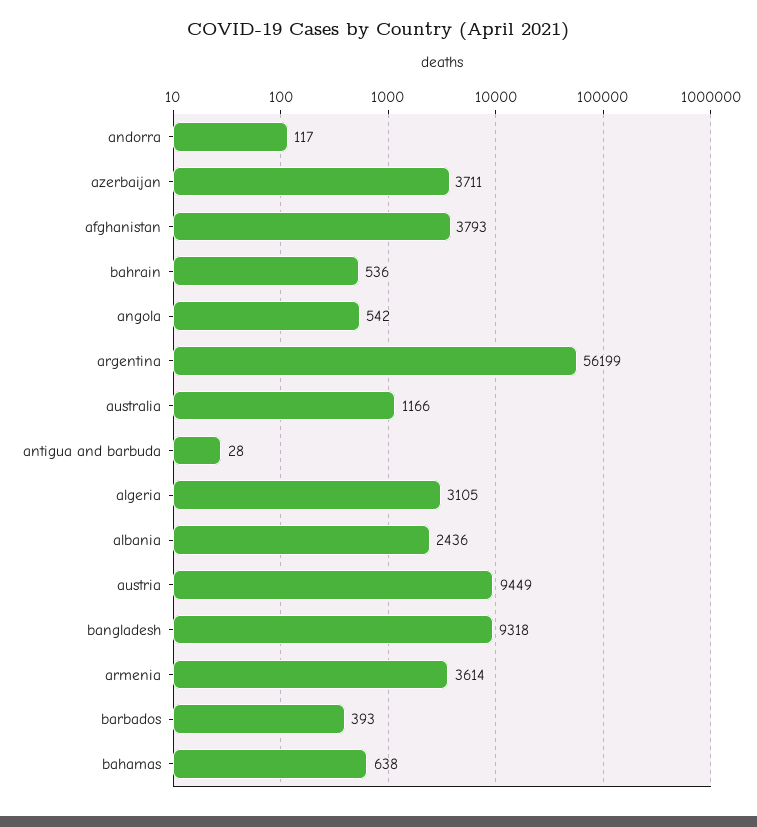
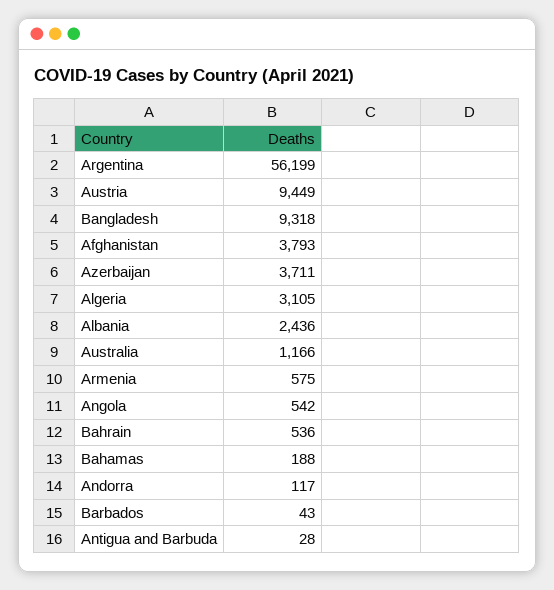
  {
    "andorra": 117,
    "azerbaijan": 3711,
    "afghanistan": 3793,
    "bahrain": 536,
    "angola": 542,
    "argentina": 56199,
    "australia": 1166,
    "antigua and barbuda": 28,
    "algeria": 3105,
    "albania": 2436,
    "austria": 9449,
    "bangladesh": 9318,
-   "armenia": 3614,
+   "armenia": 575,
-   "barbados": 393,
+   "barbados": 43,
-   "bahamas": 638
+   "bahamas": 188
  }

